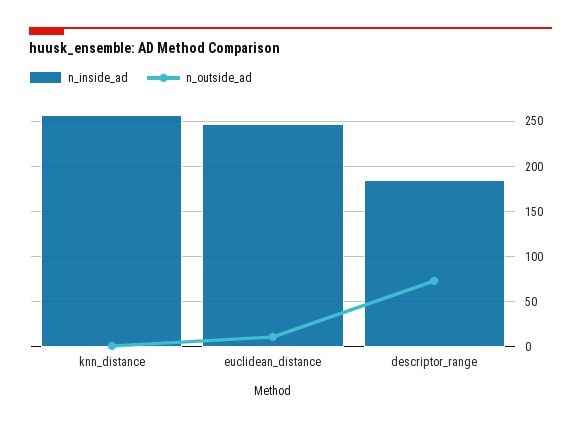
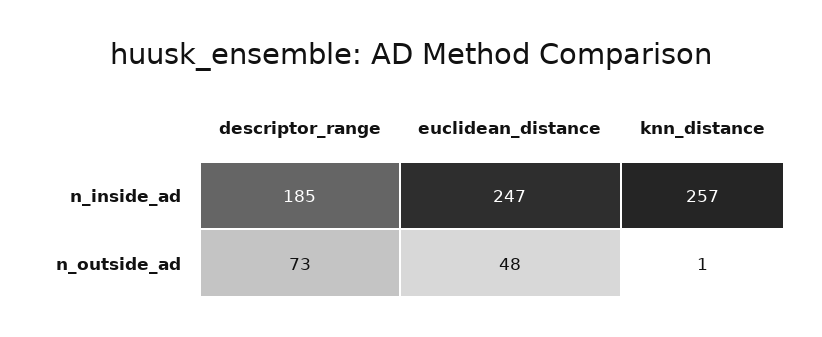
  {
    "n_inside_ad": {
      "knn_distance": 257,
      "euclidean_distance": 247,
      "descriptor_range": 185
    },
    "n_outside_ad": {
      "knn_distance": 1,
-     "euclidean_distance": 10,
+     "euclidean_distance": 48,
      "descriptor_range": 73
    }
  }

